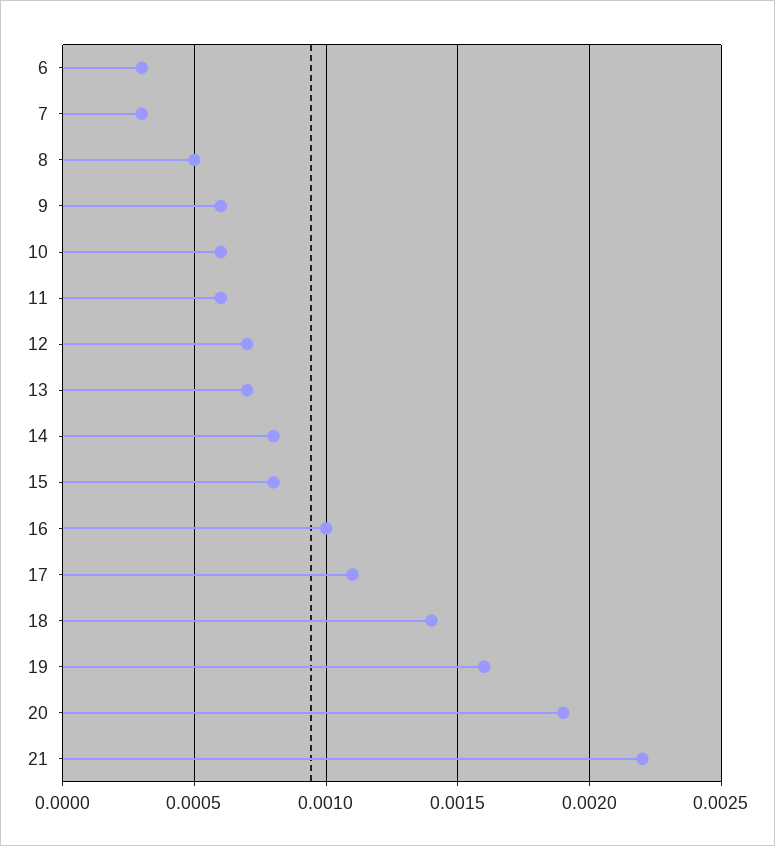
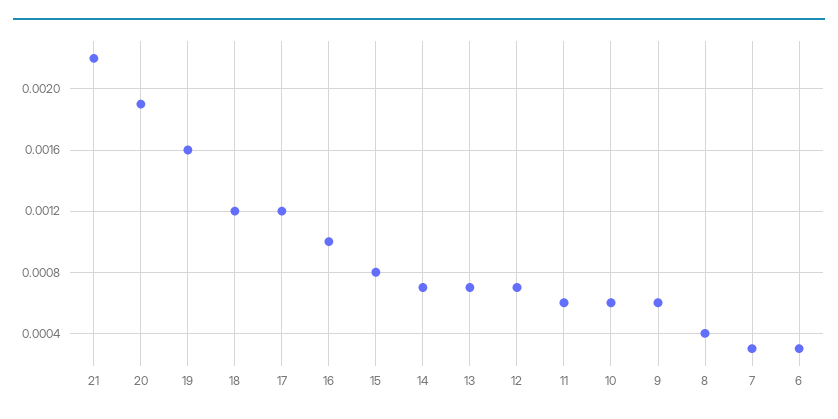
  {
    "6": 0.0003,
    "7": 0.0003,
-   "8": 0.0005,
+   "8": 0.0004,
    "9": 0.0006,
    "10": 0.0006,
    "11": 0.0006,
    "12": 0.0007,
    "13": 0.0007,
-   "14": 0.0008,
+   "14": 0.0007,
    "15": 0.0008,
    "16": 0.001,
-   "17": 0.0011,
+   "17": 0.0012,
-   "18": 0.0014,
+   "18": 0.0012,
    "19": 0.0016,
    "20": 0.0019,
    "21": 0.0022
  }

